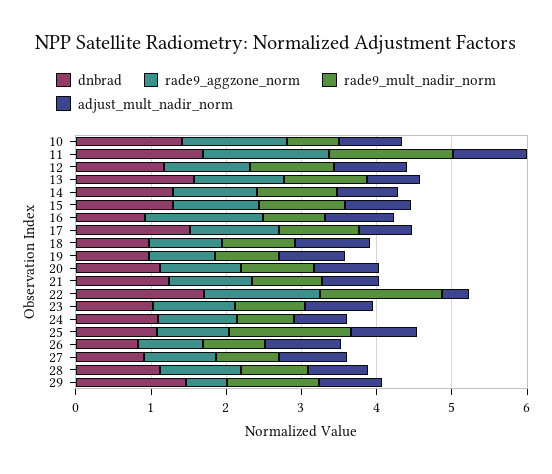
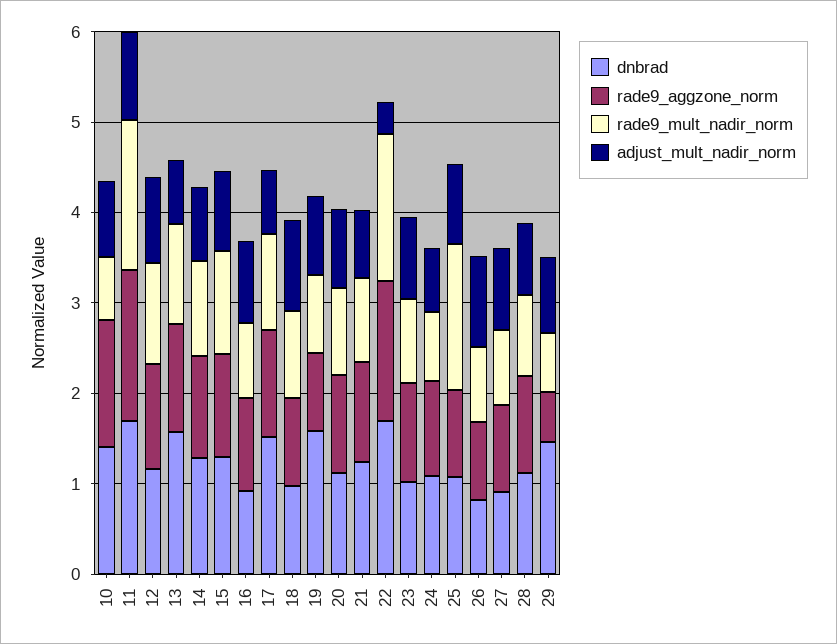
  {
    "dnbrad": {
      "10": 1.4,
      "11": 1.6,
      "12": 1.2,
      "13": 1.6,
      "14": 1.2,
      "15": 1.2,
      "16": 1,
      "17": 1.6,
      "18": 1,
-     "19": 1,
+     "19": 1.6,
      "20": 1.2,
      "21": 1.2,
      "22": 1.6,
      "23": 1,
      "24": 1,
      "25": 1,
      "26": 0.8,
      "27": 1,
      "28": 1.2,
      "29": 1.4
    },
    "rade9_aggzone_norm": {
      "10": 1.4,
      "11": 1.6,
      "12": 1.2,
      "13": 1.2,
      "14": 1.2,
      "15": 1.2,
-     "16": 1.6,
+     "16": 1,
      "17": 1.2,
      "18": 1,
      "19": 0.8,
      "20": 1,
      "21": 1.2,
      "22": 1.6,
      "23": 1,
      "24": 1,
      "25": 1,
      "26": 0.8,
      "27": 1,
      "28": 1,
      "29": 0.6
    },
    "rade9_mult_nadir_norm": {
      "10": 0.6,
      "11": 1.6,
      "12": 1.2,
      "13": 1.2,
      "14": 1,
      "15": 1.2,
      "16": 0.8,
      "17": 1,
      "18": 1,
      "19": 0.8,
      "20": 1,
      "21": 1,
      "22": 1.6,
      "23": 1,
      "24": 0.8,
      "25": 1.6,
      "26": 0.8,
      "27": 0.8,
      "28": 0.8,
-     "29": 1.2
+     "29": 0.6
    },
    "adjust_mult_nadir_norm": {
      "10": 0.8,
      "11": 1,
      "12": 1,
      "13": 0.8,
      "14": 0.8,
      "15": 0.8,
      "16": 1,
      "17": 0.8,
      "18": 1,
      "19": 0.8,
      "20": 0.8,
      "21": 0.8,
      "22": 0.4,
      "23": 1,
      "24": 0.8,
      "25": 0.8,
      "26": 1,
      "27": 1,
      "28": 0.8,
      "29": 0.8
    }
  }

